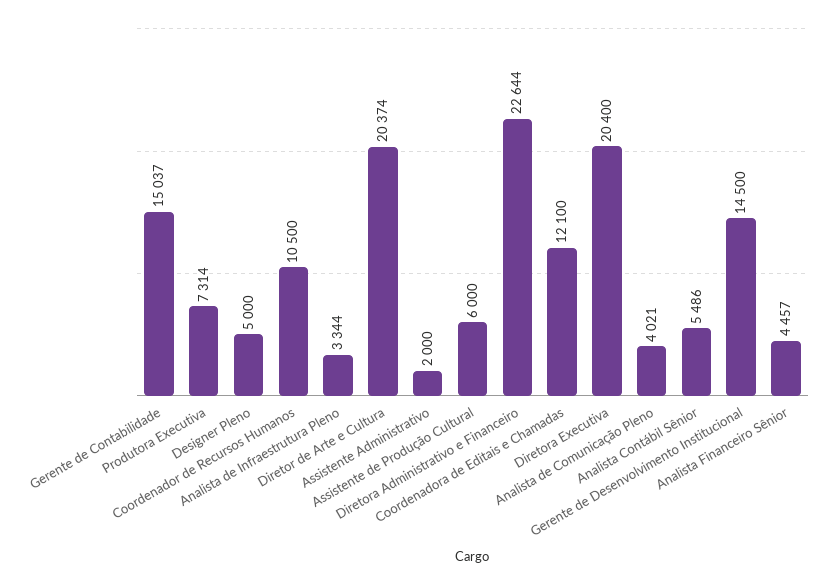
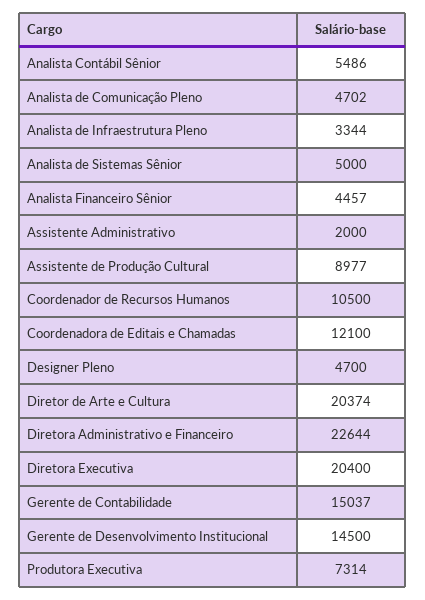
  {
    "Gerente de Contabilidade": 15037,
    "Produtora Executiva": 7314,
-   "Designer Pleno": 5000,
+   "Designer Pleno": 4700,
    "Coordenador de Recursos Humanos": 10500,
    "Analista de Infraestrutura Pleno": 3344,
    "Diretor de Arte e Cultura": 20374,
    "Assistente Administrativo": 2000,
-   "Assistente de Produção Cultural": 6000,
+   "Assistente de Produção Cultural": 8977,
    "Diretora Administrativo e Financeiro": 22644,
    "Coordenadora de Editais e Chamadas": 12100,
    "Diretora Executiva": 20400,
-   "Analista de Comunicação Pleno": 4021,
+   "Analista de Comunicação Pleno": 4702,
    "Analista Contábil Sênior": 5486,
    "Gerente de Desenvolvimento Institucional": 14500,
-   "Analista Financeiro Sênior": 4457
+   "Analista Financeiro Sênior": 4457,
+   "Analista de Sistemas Sênior": 5000
  }

